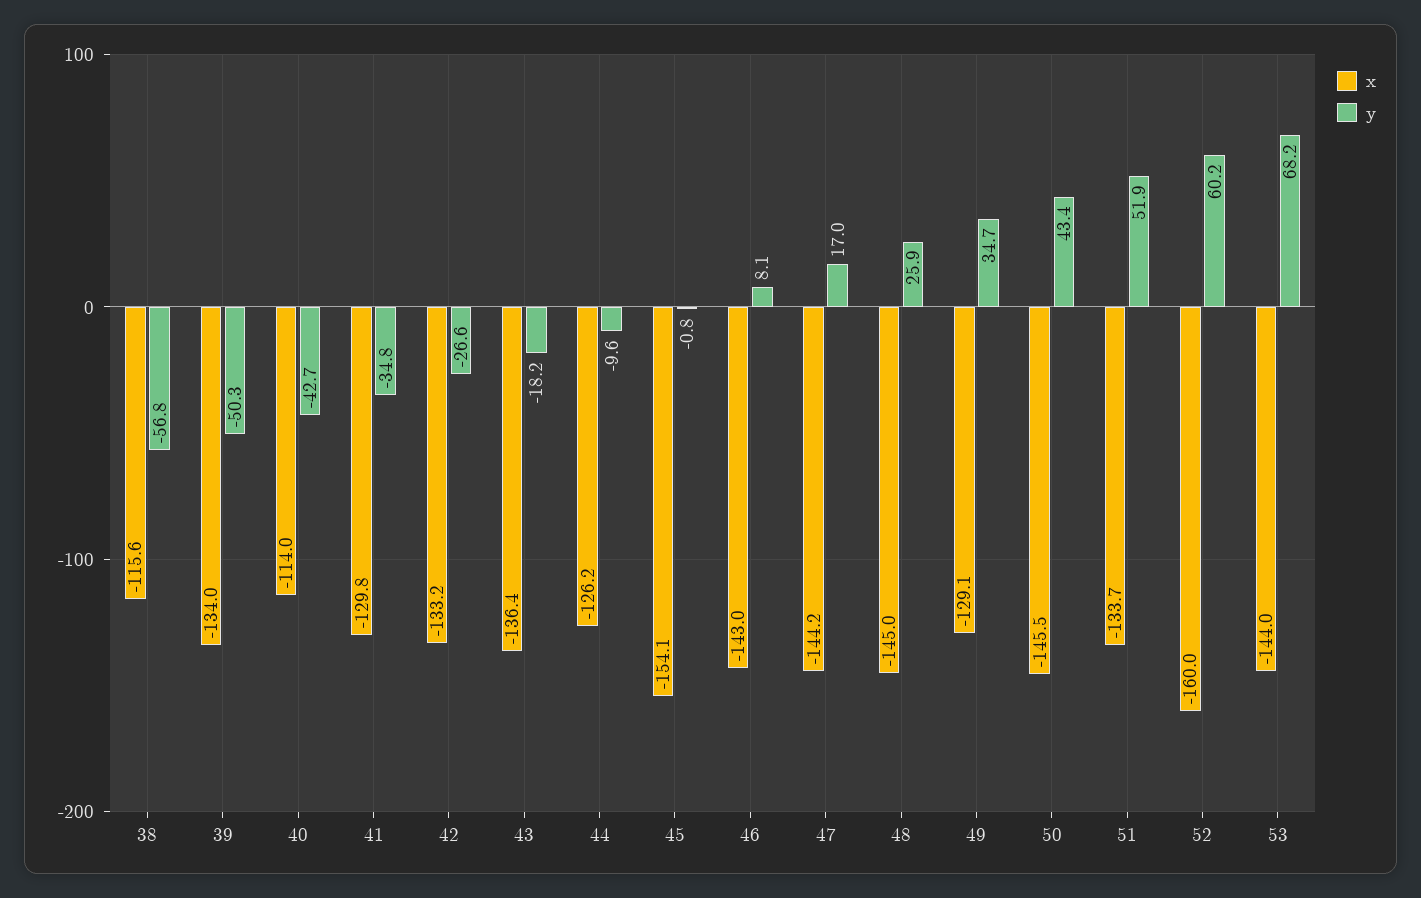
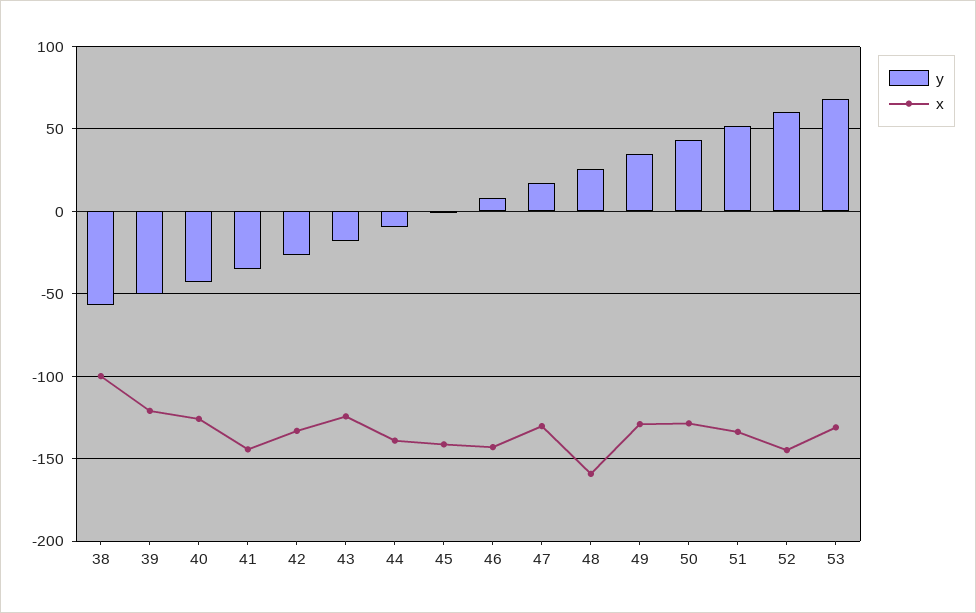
  {
    "x": {
-     "38": -115.6,
+     "38": -100,
-     "39": -134,
+     "39": -120,
-     "40": -114,
+     "40": -125,
-     "41": -129.8,
+     "41": -145,
      "42": -133.2,
-     "43": -136.4,
+     "43": -125,
-     "44": -126.2,
+     "44": -140,
-     "45": -154.1,
+     "45": -140,
      "46": -143,
-     "47": -144.2,
+     "47": -130,
-     "48": -145,
+     "48": -160,
      "49": -129.1,
-     "50": -145.5,
+     "50": -130,
      "51": -133.7,
-     "52": -160,
+     "52": -145,
-     "53": -144
+     "53": -130
    },
    "y": {
      "38": -56.8,
      "39": -50.3,
      "40": -42.7,
      "41": -34.8,
      "42": -26.6,
      "43": -18.2,
      "44": -9.6,
      "45": -0.8,
      "46": 8.1,
      "47": 17,
      "48": 25.9,
      "49": 34.7,
      "50": 43.4,
      "51": 51.9,
      "52": 60.2,
      "53": 68.2
    }
  }

